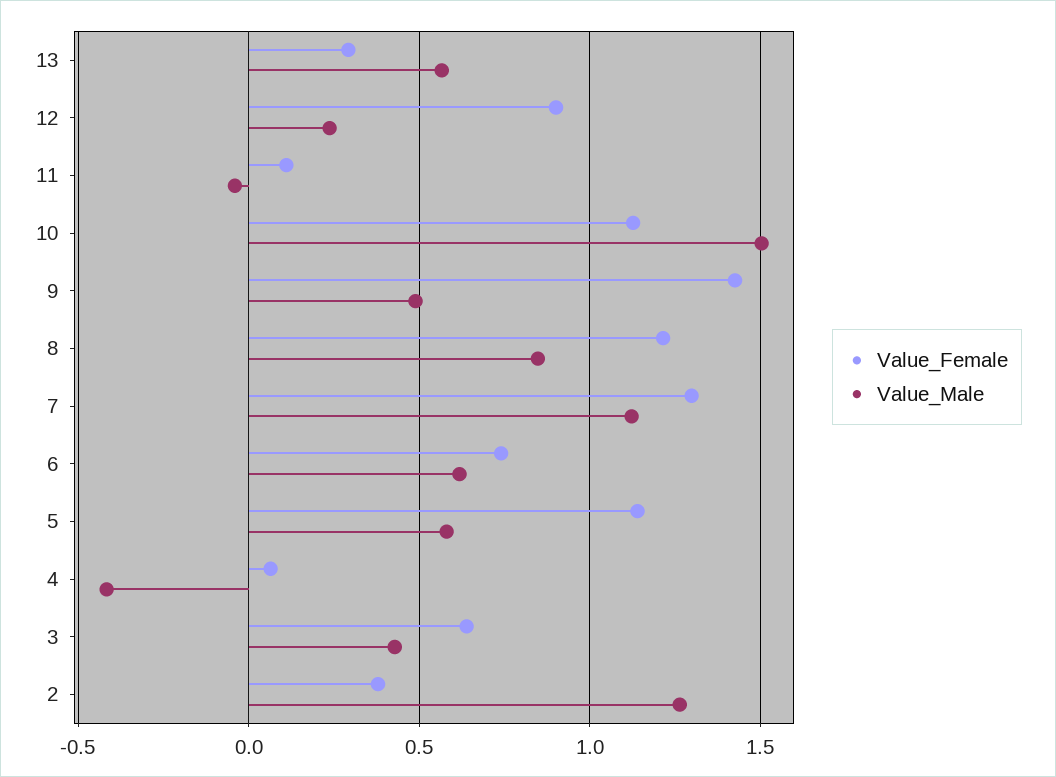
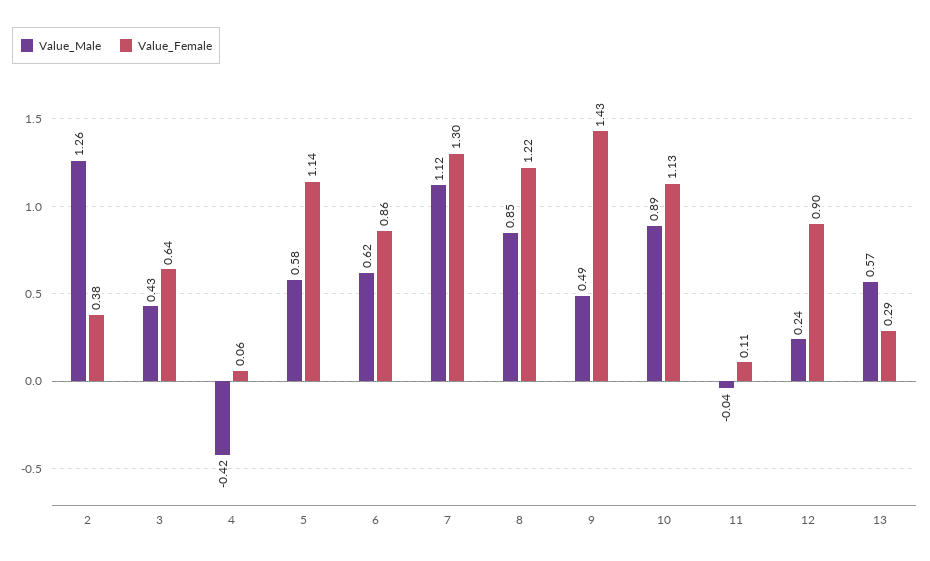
  {
    "Value_Female": {
      "13": 0.29,
      "12": 0.9,
      "11": 0.11,
      "10": 1.13,
      "9": 1.43,
      "8": 1.22,
      "7": 1.3,
-     "6": 0.75,
+     "6": 0.86,
      "5": 1.14,
      "4": 0.06,
      "3": 0.64,
      "2": 0.38
    },
    "Value_Male": {
      "13": 0.57,
      "12": 0.24,
      "11": -0.04,
-     "10": 1.5,
+     "10": 0.89,
      "9": 0.49,
      "8": 0.85,
      "7": 1.12,
      "6": 0.62,
      "5": 0.58,
      "4": -0.42,
      "3": 0.43,
      "2": 1.26
    }
  }

